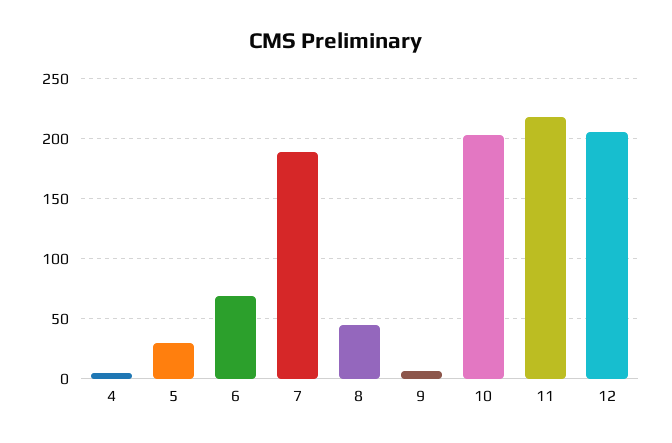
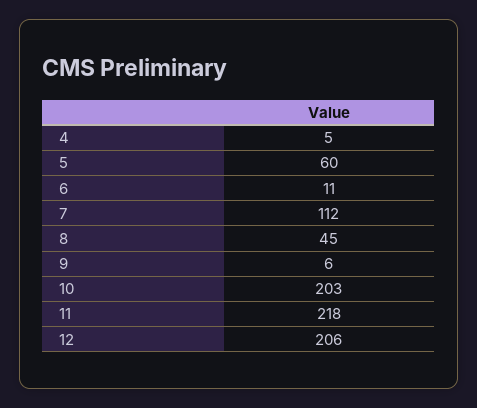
  {
    "4": 5,
-   "5": 30,
+   "5": 60,
-   "6": 70,
+   "6": 11,
-   "7": 190,
+   "7": 112,
    "8": 45,
    "9": 6,
    "10": 203,
    "11": 218,
    "12": 206
  }

